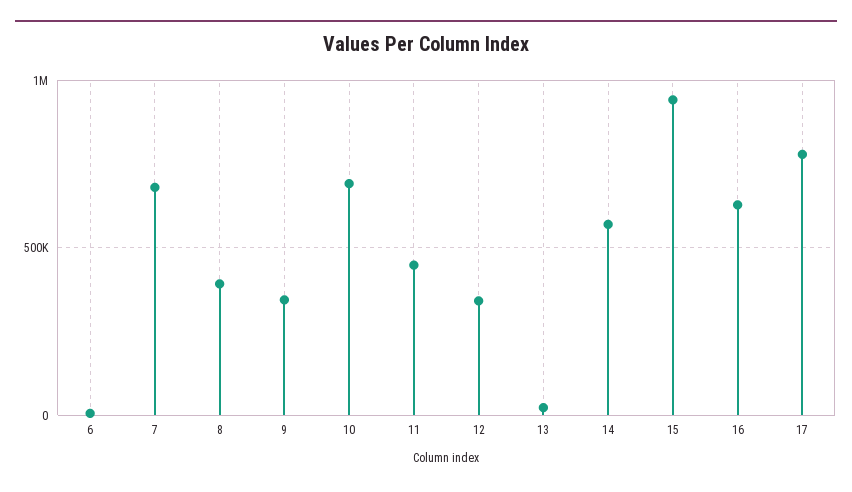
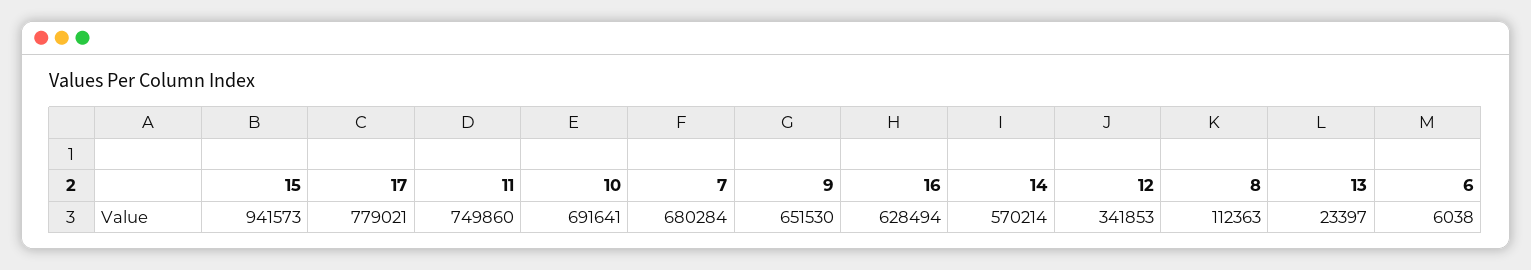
  {
    "6": 6038,
    "7": 680284,
-   "8": 400000,
+   "8": 112363,
-   "9": 350000,
+   "9": 651530,
    "10": 691641,
-   "11": 450000,
+   "11": 749860,
    "12": 341853,
    "13": 23397,
    "14": 570214,
    "15": 941573,
    "16": 628494,
    "17": 779021
  }

